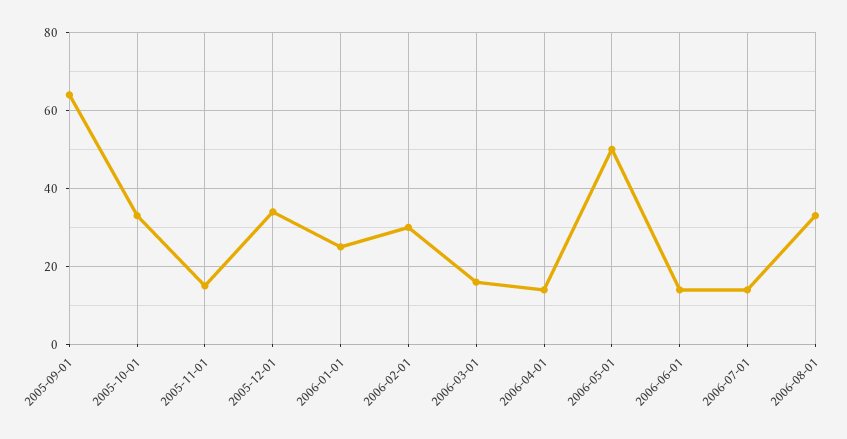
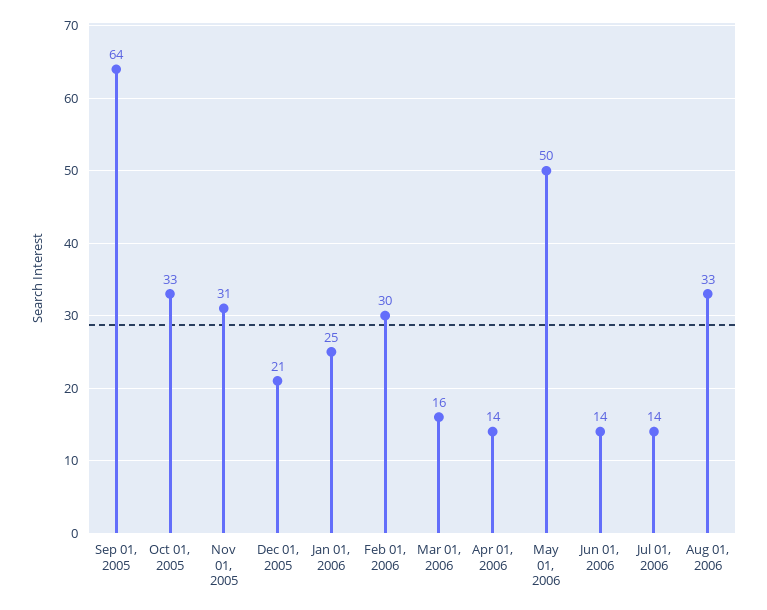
  {
    "2005-09-01": 64,
    "2005-10-01": 33,
-   "2005-11-01": 15,
+   "2005-11-01": 31,
-   "2005-12-01": 35,
+   "2005-12-01": 21,
    "2006-01-01": 25,
    "2006-02-01": 30,
    "2006-03-01": 16,
    "2006-04-01": 14,
    "2006-05-01": 50,
    "2006-06-01": 14,
    "2006-07-01": 14,
    "2006-08-01": 33
  }

